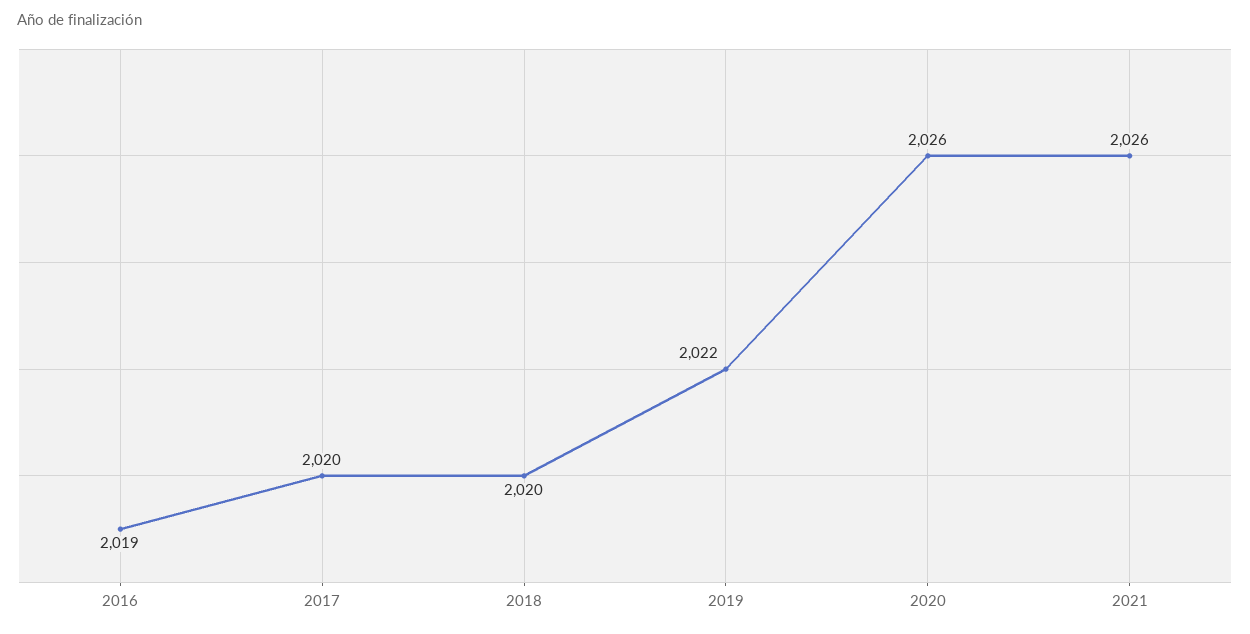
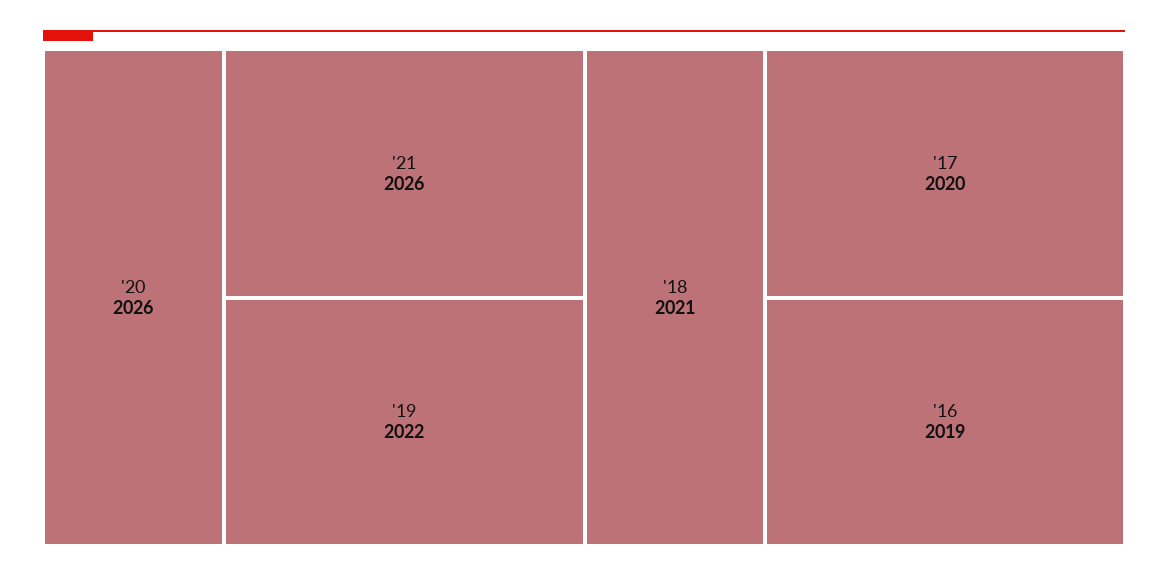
  {
    "2016": 2019,
    "2017": 2020,
-   "2018": 2020,
+   "2018": 2021,
    "2019": 2022,
    "2020": 2026,
    "2021": 2026
  }

